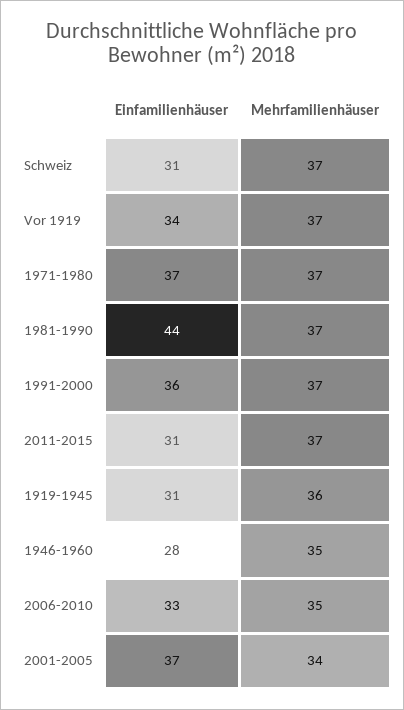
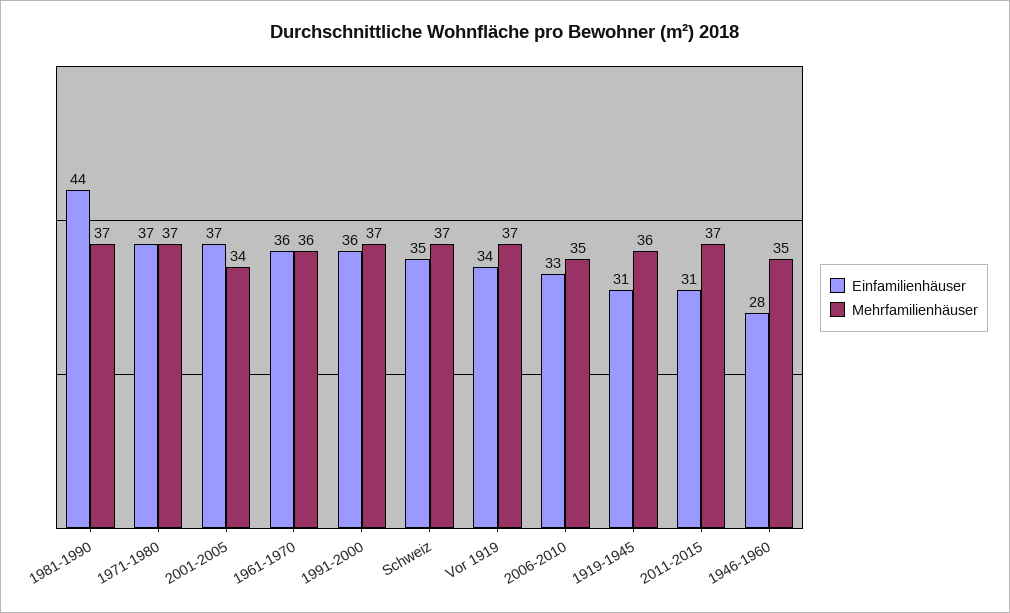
  {
    "Einfamilienhäuser": {
-     "Schweiz": 31,
+     "Schweiz": 35,
      "Vor 1919": 34,
      "1971-1980": 37,
      "1981-1990": 44,
      "1991-2000": 36,
      "2011-2015": 31,
      "1919-1945": 31,
      "1946-1960": 28,
      "2006-2010": 33,
-     "2001-2005": 37
+     "2001-2005": 37,
+     "1961-1970": 36
    },
    "Mehrfamilienhäuser": {
      "Schweiz": 37,
      "Vor 1919": 37,
      "1971-1980": 37,
      "1981-1990": 37,
      "1991-2000": 37,
      "2011-2015": 37,
      "1919-1945": 36,
      "1946-1960": 35,
      "2006-2010": 35,
-     "2001-2005": 34
+     "2001-2005": 34,
+     "1961-1970": 36
    }
  }

